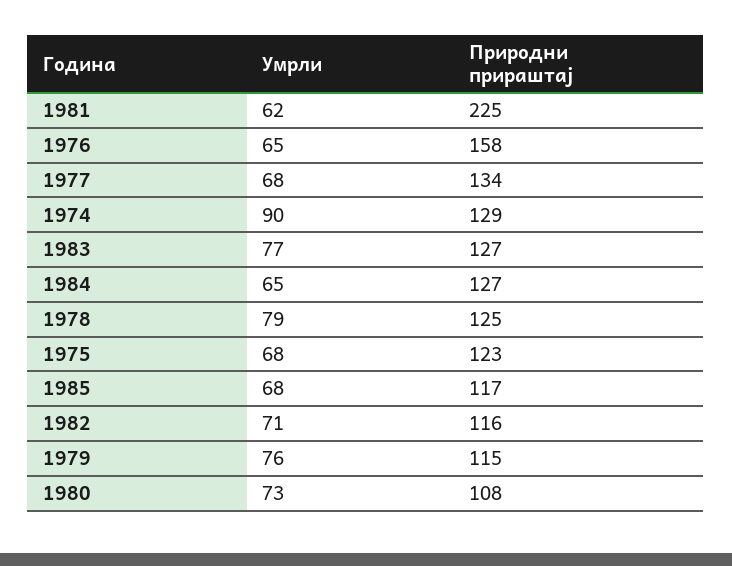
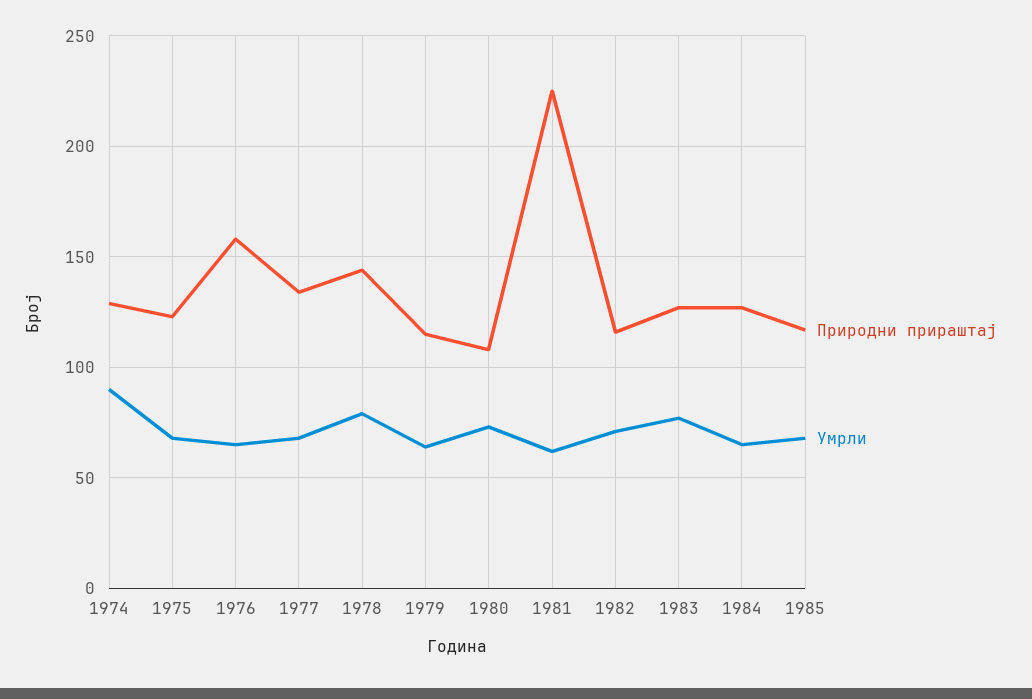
  {
    "Умрли": {
      "1981": 62,
      "1976": 65,
      "1977": 68,
      "1974": 90,
      "1983": 77,
      "1984": 65,
      "1978": 79,
      "1975": 68,
      "1985": 68,
      "1982": 71,
-     "1979": 76,
+     "1979": 65,
      "1980": 73
    },
    "Природни прираштај": {
      "1981": 225,
      "1976": 158,
      "1977": 134,
      "1974": 129,
      "1983": 127,
      "1984": 127,
-     "1978": 125,
+     "1978": 145,
      "1975": 123,
      "1985": 117,
      "1982": 116,
      "1979": 115,
      "1980": 108
    }
  }

